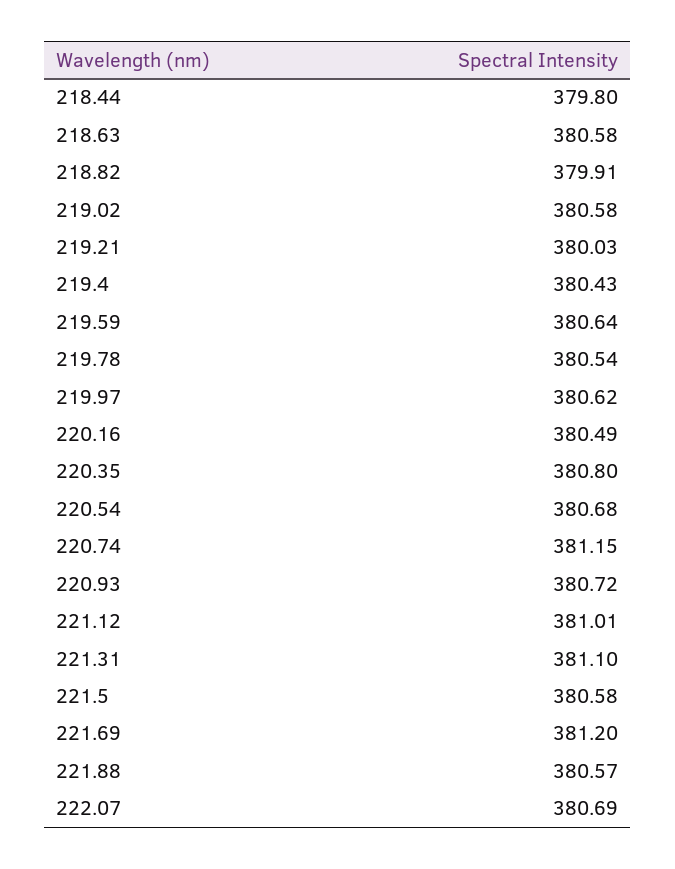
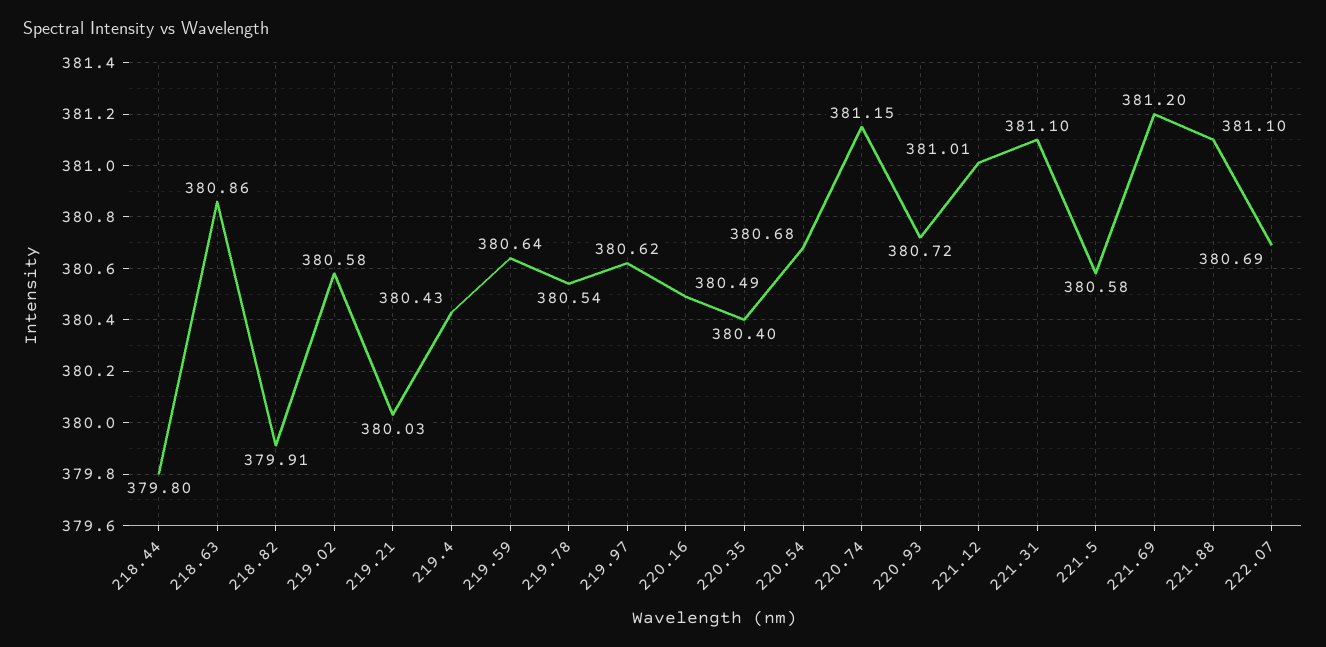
  {
    "218.44": 379.8,
-   "218.63": 380.58,
+   "218.63": 380.86,
    "218.82": 379.91,
    "219.02": 380.58,
    "219.21": 380.03,
    "219.4": 380.43,
    "219.59": 380.64,
    "219.78": 380.54,
    "219.97": 380.62,
    "220.16": 380.49,
-   "220.35": 380.8,
+   "220.35": 380.4,
    "220.54": 380.68,
    "220.74": 381.15,
    "220.93": 380.72,
    "221.12": 381.01,
    "221.31": 381.1,
    "221.5": 380.58,
    "221.69": 381.2,
-   "221.88": 380.57,
+   "221.88": 381.1,
    "222.07": 380.69
  }

